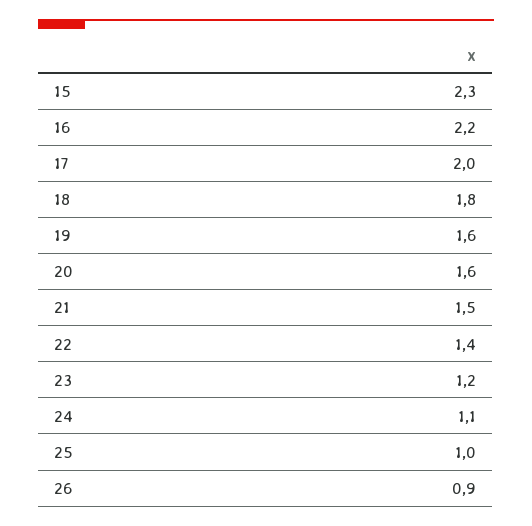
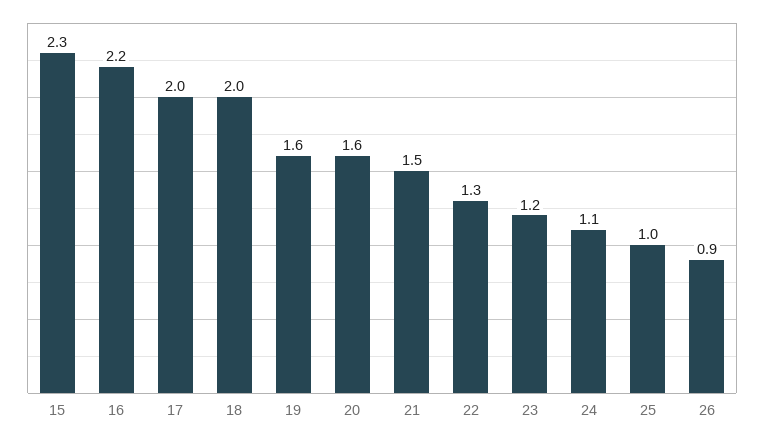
  {
    "15": 2.3,
    "16": 2.2,
    "17": 2,
-   "18": 1.8,
+   "18": 2,
    "19": 1.6,
    "20": 1.6,
    "21": 1.5,
-   "22": 1.4,
+   "22": 1.3,
    "23": 1.2,
    "24": 1.1,
    "25": 1,
    "26": 0.9
  }

